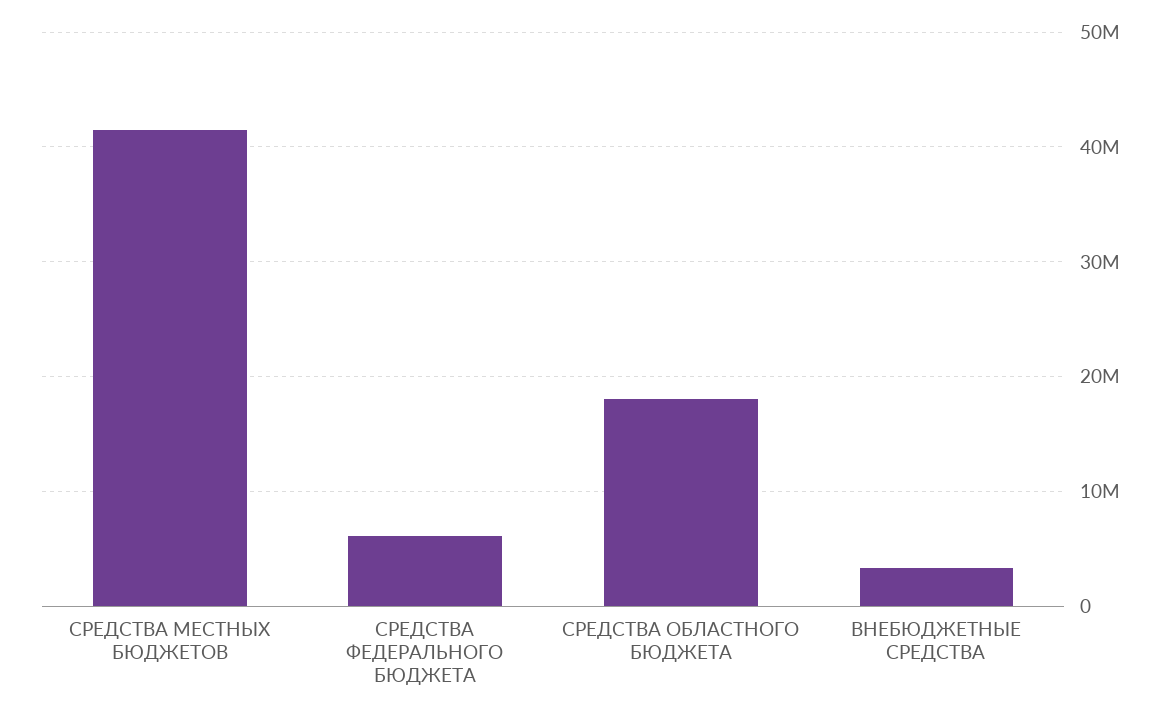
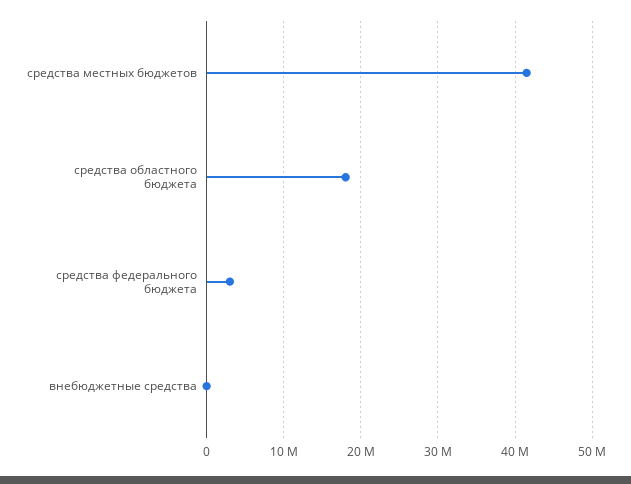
  {
    "СРЕДСТВА МЕСТНЫХ БЮДЖЕТОВ": 41000000,
-   "СРЕДСТВА ФЕДЕРАЛЬНОГО БЮДЖЕТА": 6000000,
+   "СРЕДСТВА ФЕДЕРАЛЬНОГО БЮДЖЕТА": 3000000,
    "СРЕДСТВА ОБЛАСТНОГО БЮДЖЕТА": 18000000,
-   "ВНЕБЮДЖЕТНЫЕ СРЕДСТВА": 3000000
+   "ВНЕБЮДЖЕТНЫЕ СРЕДСТВА": 0
  }

